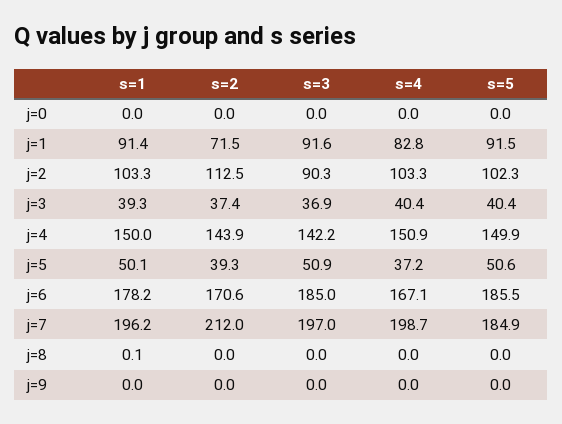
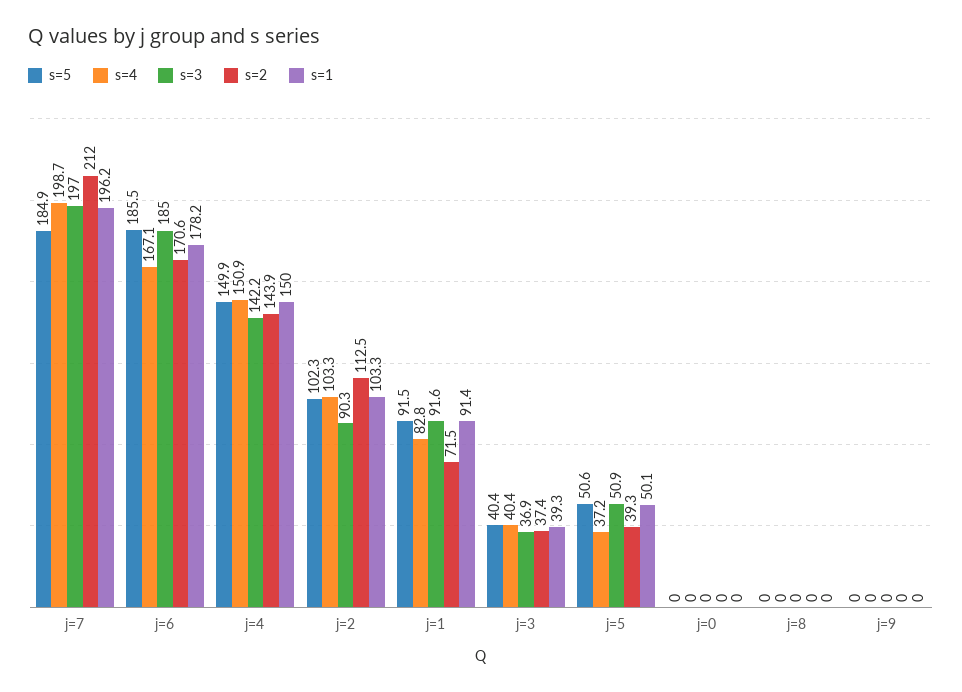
  {
    "s=1": {
      "j=0": 0,
      "j=1": 91.4,
      "j=2": 103.3,
      "j=3": 39.3,
      "j=4": 150,
      "j=5": 50.1,
      "j=6": 178.2,
      "j=7": 196.2,
-     "j=8": 0.1,
+     "j=8": 0,
      "j=9": 0
    },
    "s=2": {
      "j=0": 0,
      "j=1": 71.5,
      "j=2": 112.5,
      "j=3": 37.4,
      "j=4": 143.9,
      "j=5": 39.3,
      "j=6": 170.6,
      "j=7": 212,
      "j=8": 0,
      "j=9": 0
    },
    "s=3": {
      "j=0": 0,
      "j=1": 91.6,
      "j=2": 90.3,
      "j=3": 36.9,
      "j=4": 142.2,
      "j=5": 50.9,
      "j=6": 185,
      "j=7": 197,
      "j=8": 0,
      "j=9": 0
    },
    "s=4": {
      "j=0": 0,
      "j=1": 82.8,
      "j=2": 103.3,
      "j=3": 40.4,
      "j=4": 150.9,
      "j=5": 37.2,
      "j=6": 167.1,
      "j=7": 198.7,
      "j=8": 0,
      "j=9": 0
    },
    "s=5": {
      "j=0": 0,
      "j=1": 91.5,
      "j=2": 102.3,
      "j=3": 40.4,
      "j=4": 149.9,
      "j=5": 50.6,
      "j=6": 185.5,
      "j=7": 184.9,
      "j=8": 0,
      "j=9": 0
    }
  }

